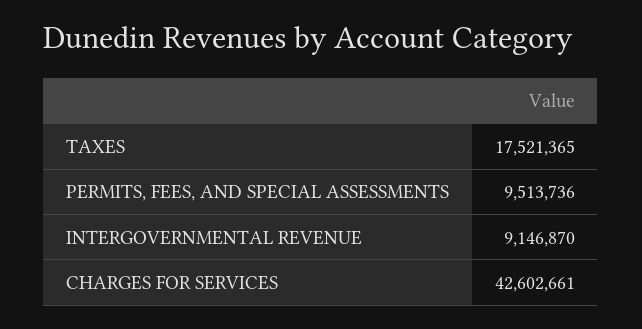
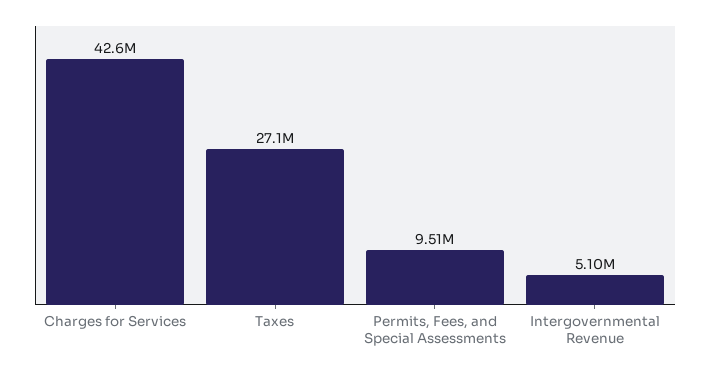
  {
-   "TAXES": 17521365,
+   "TAXES": 27100000,
    "PERMITS, FEES, AND SPECIAL ASSESSMENTS": 9513736,
-   "INTERGOVERNMENTAL REVENUE": 9146870,
+   "INTERGOVERNMENTAL REVENUE": 5100000,
    "CHARGES FOR SERVICES": 42602661
  }

